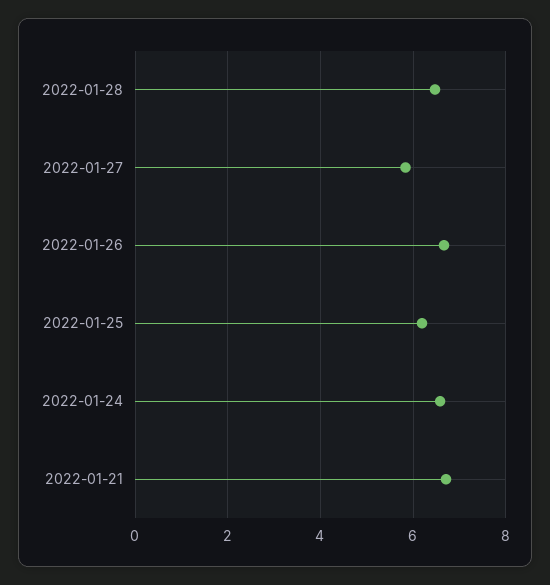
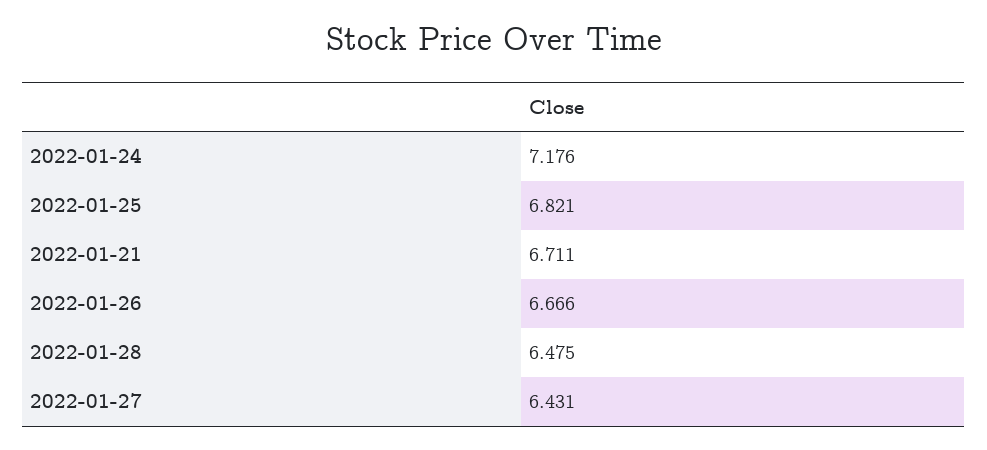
  {
    "2022-01-28": 6.475,
-   "2022-01-27": 5.8,
+   "2022-01-27": 6.431,
    "2022-01-26": 6.666,
-   "2022-01-25": 6.2,
+   "2022-01-25": 6.821,
-   "2022-01-24": 6.6,
+   "2022-01-24": 7.176,
    "2022-01-21": 6.711
  }

